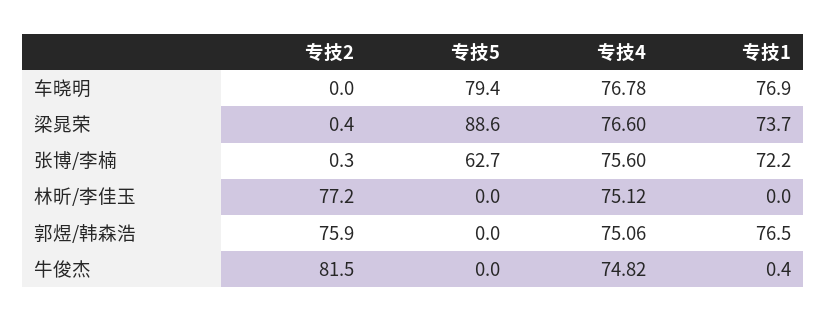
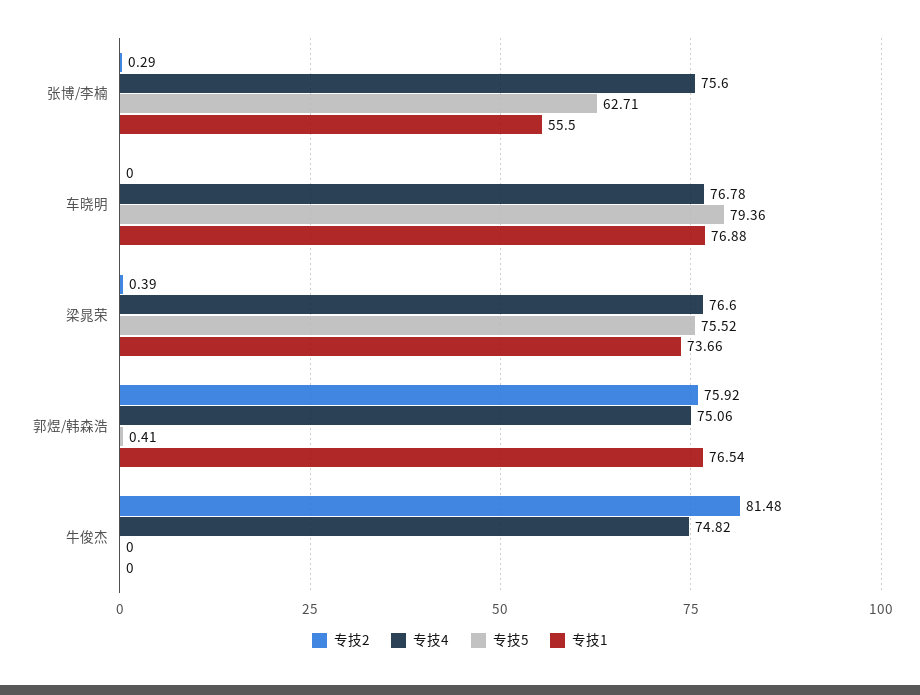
  {
    "专技2": {
      "车晓明": 0,
      "梁晁荣": 0.39,
      "张博/李楠": 0.29,
-     "林昕/李佳玉": 77.2,
      "郭煜/韩森浩": 75.92,
      "牛俊杰": 81.48
    },
    "专技5": {
      "车晓明": 79.36,
-     "梁晁荣": 88.6,
+     "梁晁荣": 75.52,
      "张博/李楠": 62.71,
-     "林昕/李佳玉": 0,
-     "郭煜/韩森浩": 0,
+     "郭煜/韩森浩": 0.41,
      "牛俊杰": 0
    },
    "专技4": {
      "车晓明": 76.78,
      "梁晁荣": 76.6,
      "张博/李楠": 75.6,
-     "林昕/李佳玉": 75.12,
      "郭煜/韩森浩": 75.06,
      "牛俊杰": 74.82
    },
    "专技1": {
      "车晓明": 76.88,
      "梁晁荣": 73.66,
-     "张博/李楠": 72.2,
+     "张博/李楠": 55.5,
-     "林昕/李佳玉": 0,
      "郭煜/韩森浩": 76.54,
-     "牛俊杰": 0.4
+     "牛俊杰": 0
    }
  }

